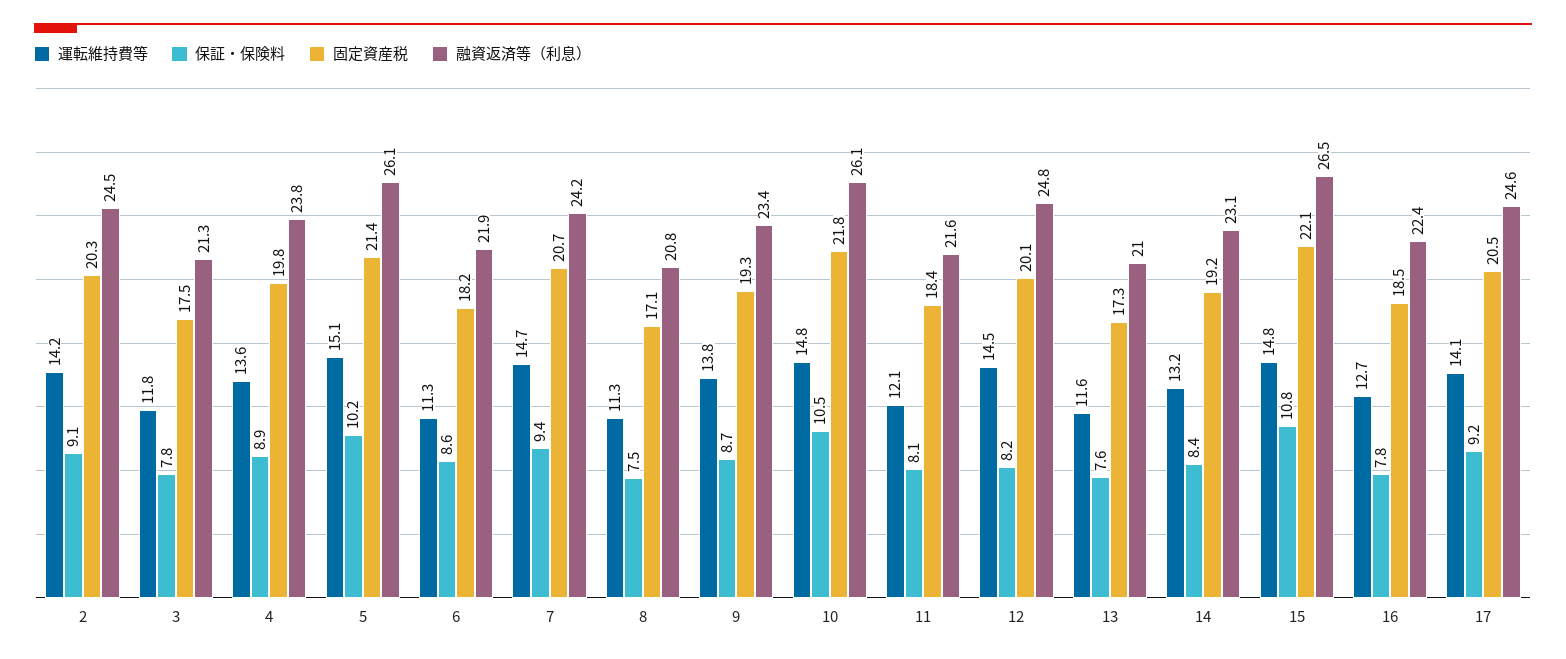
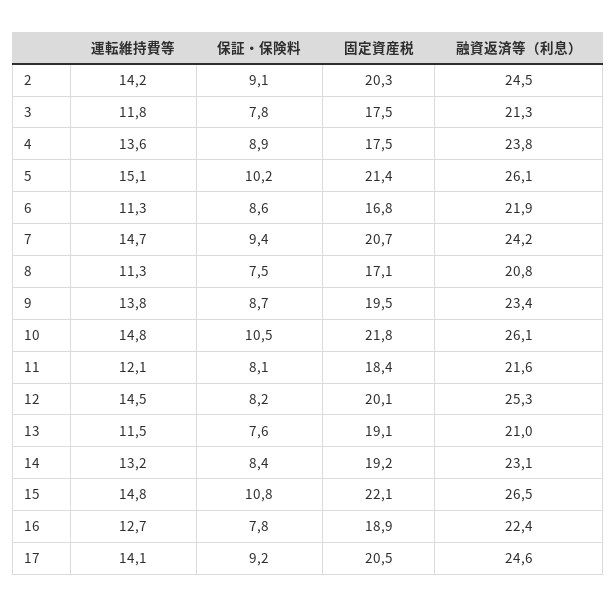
  {
    "運転維持費等": {
      "2": 14.2,
      "3": 11.8,
      "4": 13.6,
      "5": 15.1,
      "6": 11.3,
      "7": 14.7,
      "8": 11.3,
      "9": 13.8,
      "10": 14.8,
      "11": 12.1,
      "12": 14.5,
-     "13": 11.6,
+     "13": 11.5,
      "14": 13.2,
      "15": 14.8,
      "16": 12.7,
      "17": 14.1
    },
    "保証・保険料": {
      "2": 9.1,
      "3": 7.8,
      "4": 8.9,
      "5": 10.2,
      "6": 8.6,
      "7": 9.4,
      "8": 7.5,
      "9": 8.7,
      "10": 10.5,
      "11": 8.1,
      "12": 8.2,
      "13": 7.6,
      "14": 8.4,
      "15": 10.8,
      "16": 7.8,
      "17": 9.2
    },
    "固定資産税": {
      "2": 20.3,
      "3": 17.5,
-     "4": 19.8,
+     "4": 17.5,
      "5": 21.4,
-     "6": 18.2,
+     "6": 16.8,
      "7": 20.7,
      "8": 17.1,
-     "9": 19.3,
+     "9": 19.5,
      "10": 21.8,
      "11": 18.4,
      "12": 20.1,
-     "13": 17.3,
+     "13": 19.1,
      "14": 19.2,
      "15": 22.1,
-     "16": 18.5,
+     "16": 18.9,
      "17": 20.5
    },
    "融資返済等（利息）": {
      "2": 24.5,
      "3": 21.3,
      "4": 23.8,
      "5": 26.1,
      "6": 21.9,
      "7": 24.2,
      "8": 20.8,
      "9": 23.4,
      "10": 26.1,
      "11": 21.6,
-     "12": 24.8,
+     "12": 25.3,
      "13": 21,
      "14": 23.1,
      "15": 26.5,
      "16": 22.4,
      "17": 24.6
    }
  }

